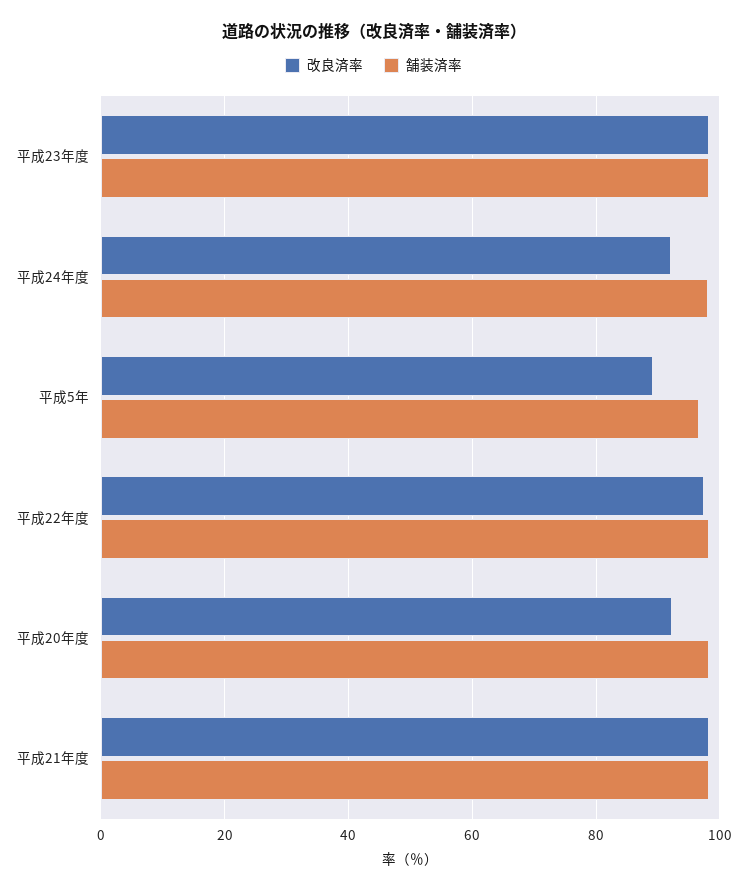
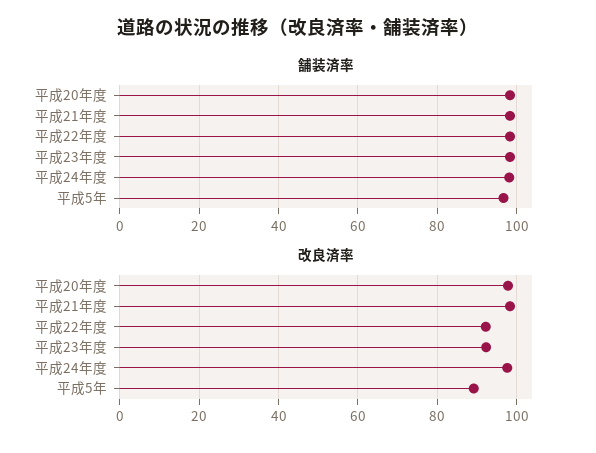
  {
    "改良済率": {
-     "平成23年度": 98,
+     "平成23年度": 92,
-     "平成24年度": 92,
+     "平成24年度": 98,
      "平成5年": 90,
-     "平成22年度": 98,
+     "平成22年度": 92,
-     "平成20年度": 92,
+     "平成20年度": 98,
      "平成21年度": 98
    },
    "舗装済率": {
      "平成23年度": 98,
      "平成24年度": 98,
      "平成5年": 96,
      "平成22年度": 98,
      "平成20年度": 98,
      "平成21年度": 98
    }
  }

